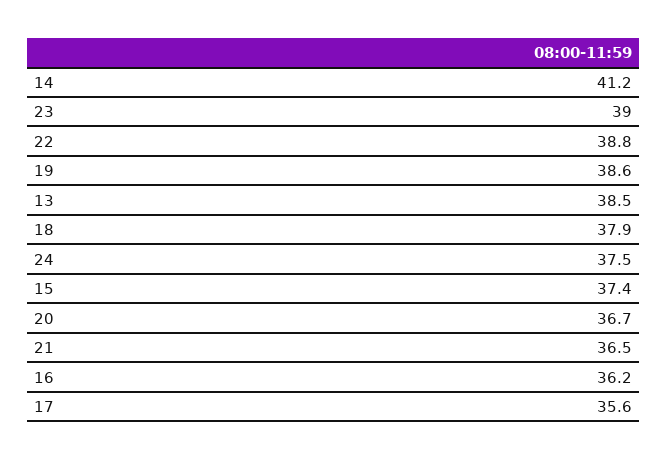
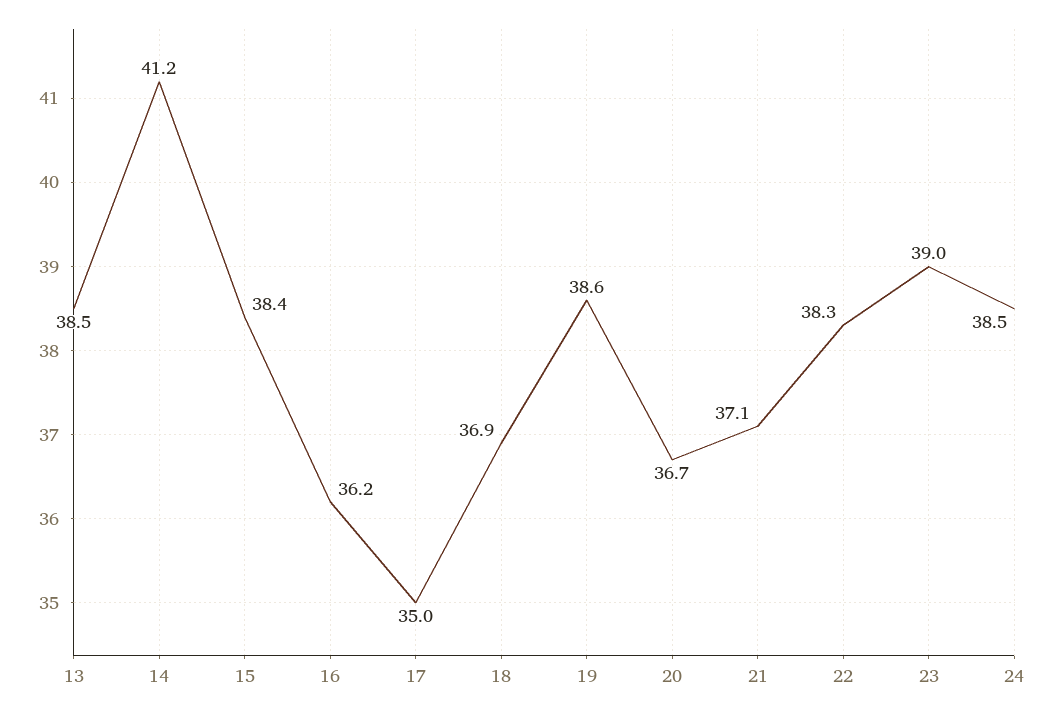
  {
    "14": 41.2,
    "23": 39,
-   "22": 38.8,
+   "22": 38.3,
    "19": 38.6,
    "13": 38.5,
-   "18": 37.9,
+   "18": 36.9,
-   "24": 37.5,
+   "24": 38.5,
-   "15": 37.4,
+   "15": 38.4,
    "20": 36.7,
-   "21": 36.5,
+   "21": 37.1,
    "16": 36.2,
-   "17": 35.6
+   "17": 35
  }

